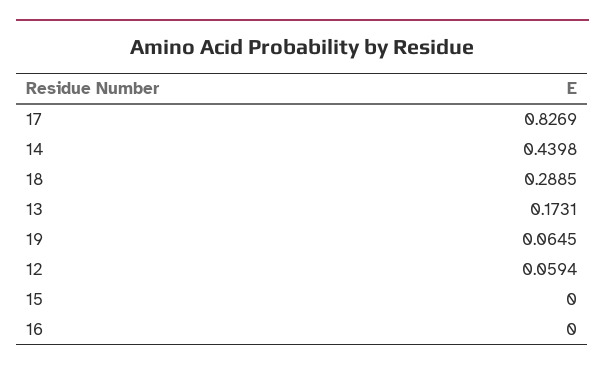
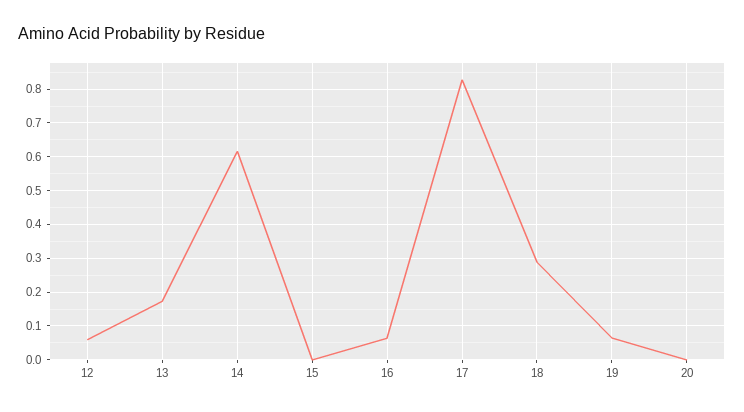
  {
    "17": 0.8269,
-   "14": 0.4398,
+   "14": 0.62,
    "18": 0.2885,
    "13": 0.1731,
    "19": 0.0645,
    "12": 0.0594,
    "15": 0,
-   "16": 0
+   "16": 0.06,
+   "20": 0
  }

